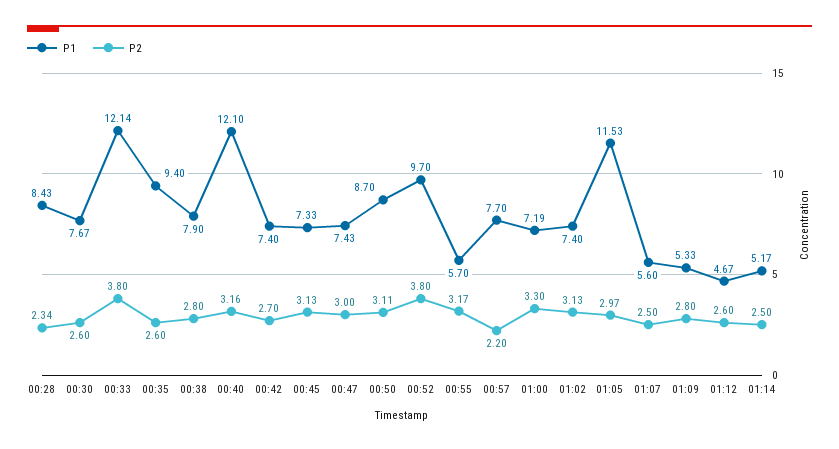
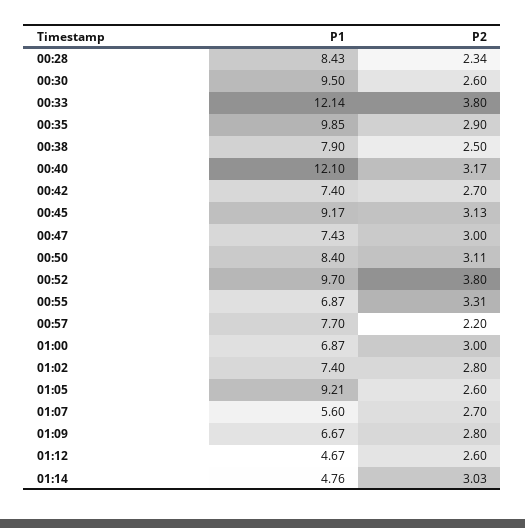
  {
    "P1": {
      "00:28": 8.43,
-     "00:30": 7.67,
+     "00:30": 9.5,
      "00:33": 12.14,
-     "00:35": 9.4,
+     "00:35": 9.85,
      "00:38": 7.9,
      "00:40": 12.1,
      "00:42": 7.4,
-     "00:45": 7.33,
+     "00:45": 9.17,
      "00:47": 7.43,
-     "00:50": 8.7,
+     "00:50": 8.4,
      "00:52": 9.7,
-     "00:55": 5.7,
+     "00:55": 6.87,
      "00:57": 7.7,
-     "01:00": 7.19,
+     "01:00": 6.87,
      "01:02": 7.4,
-     "01:05": 11.53,
+     "01:05": 9.21,
      "01:07": 5.6,
-     "01:09": 5.33,
+     "01:09": 6.67,
      "01:12": 4.67,
-     "01:14": 5.17
+     "01:14": 4.76
    },
    "P2": {
      "00:28": 2.34,
      "00:30": 2.6,
      "00:33": 3.8,
-     "00:35": 2.6,
+     "00:35": 2.9,
-     "00:38": 2.8,
+     "00:38": 2.5,
-     "00:40": 3.16,
+     "00:40": 3.17,
      "00:42": 2.7,
      "00:45": 3.13,
      "00:47": 3,
      "00:50": 3.11,
      "00:52": 3.8,
-     "00:55": 3.17,
+     "00:55": 3.31,
      "00:57": 2.2,
-     "01:00": 3.3,
+     "01:00": 3,
-     "01:02": 3.13,
+     "01:02": 2.8,
-     "01:05": 2.97,
+     "01:05": 2.6,
-     "01:07": 2.5,
+     "01:07": 2.7,
      "01:09": 2.8,
      "01:12": 2.6,
-     "01:14": 2.5
+     "01:14": 3.03
    }
  }

